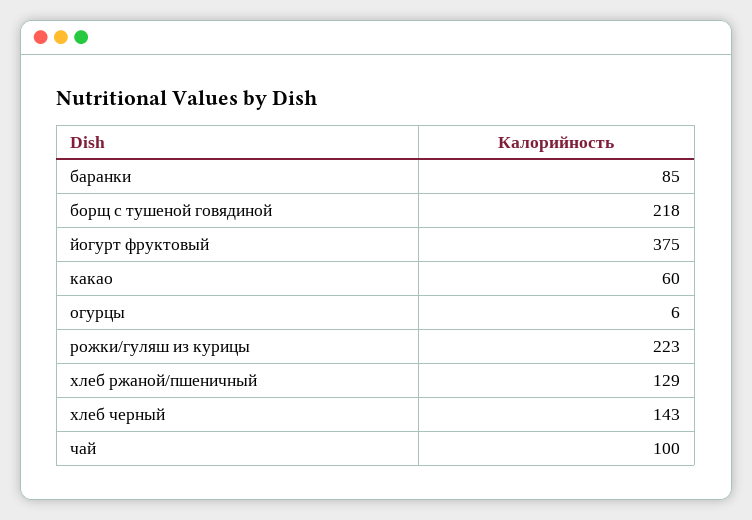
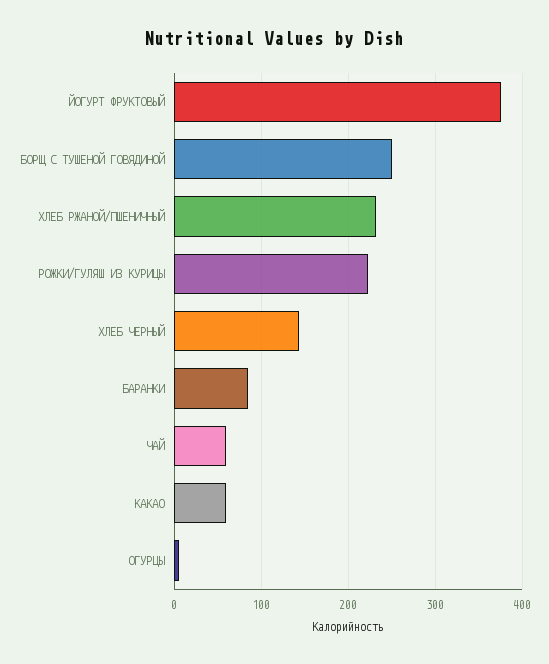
  {
    "баранки": 85,
-   "борщ с тушеной говядиной": 218,
+   "борщ с тушеной говядиной": 250,
    "йогурт фруктовый": 375,
    "какао": 60,
    "огурцы": 6,
    "рожки/гуляш из курицы": 223,
-   "хлеб ржаной/пшеничный": 129,
+   "хлеб ржаной/пшеничный": 230,
    "хлеб черный": 143,
-   "чай": 100
+   "чай": 60
  }

